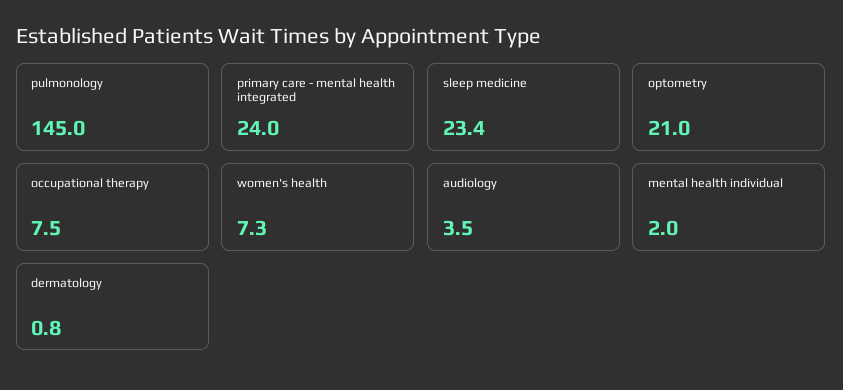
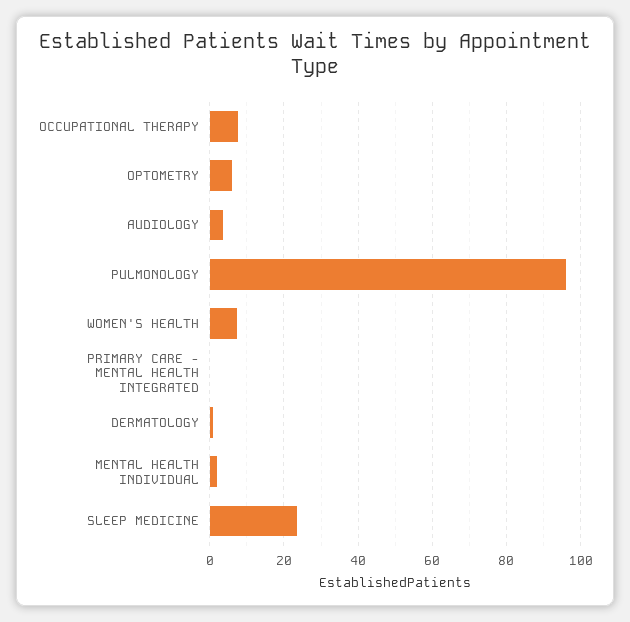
  {
-   "pulmonology": 145,
+   "pulmonology": 96,
-   "primary care - mental health integrated": 24,
+   "primary care - mental health integrated": 0,
    "sleep medicine": 23.4,
-   "optometry": 21,
+   "optometry": 6,
    "occupational therapy": 7.5,
    "women's health": 7.3,
    "audiology": 3.5,
    "mental health individual": 2,
    "dermatology": 0.8
  }

